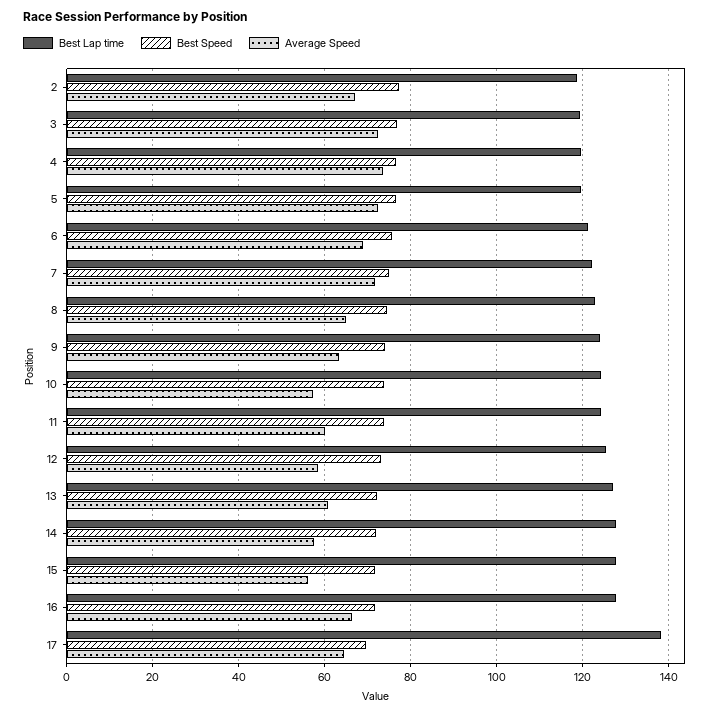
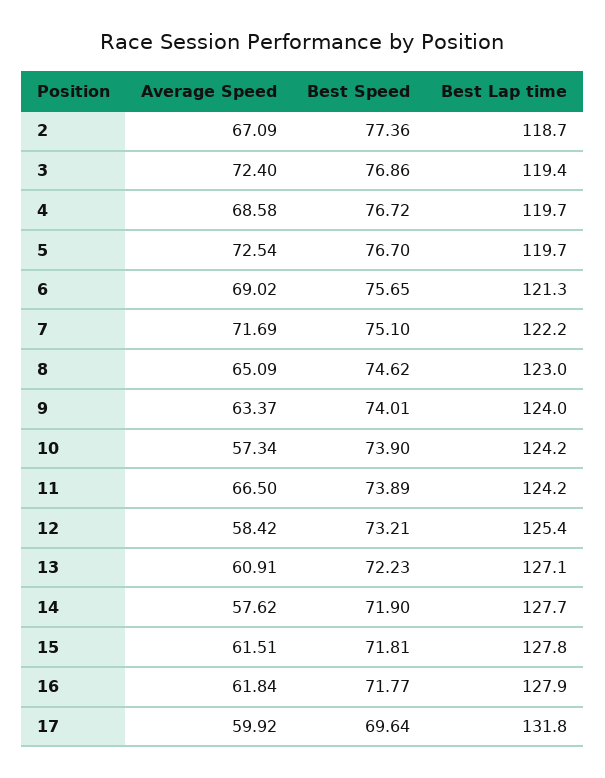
  {
    "Best Lap time": {
      "2": 118.7,
      "3": 119.4,
      "4": 119.7,
      "5": 119.7,
      "6": 121.3,
      "7": 122.2,
      "8": 123,
      "9": 124,
      "10": 124.2,
      "11": 124.2,
      "12": 125.4,
      "13": 127.1,
      "14": 127.7,
      "15": 127.8,
      "16": 127.9,
-     "17": 138
+     "17": 131.8
    },
    "Best Speed": {
      "2": 77.36,
      "3": 76.86,
      "4": 76.72,
      "5": 76.7,
      "6": 75.65,
      "7": 75.1,
      "8": 74.62,
      "9": 74.01,
      "10": 73.9,
      "11": 73.89,
      "12": 73.21,
      "13": 72.23,
      "14": 71.9,
      "15": 71.81,
      "16": 71.77,
      "17": 69.64
    },
    "Average Speed": {
      "2": 67.09,
      "3": 72.4,
-     "4": 74,
+     "4": 68.58,
      "5": 72.54,
      "6": 69.02,
      "7": 71.69,
      "8": 65.09,
      "9": 63.37,
      "10": 57.34,
-     "11": 60,
+     "11": 66.5,
      "12": 58.42,
      "13": 60.91,
      "14": 57.62,
-     "15": 56,
+     "15": 61.51,
-     "16": 66,
+     "16": 61.84,
-     "17": 64
+     "17": 59.92
    }
  }

